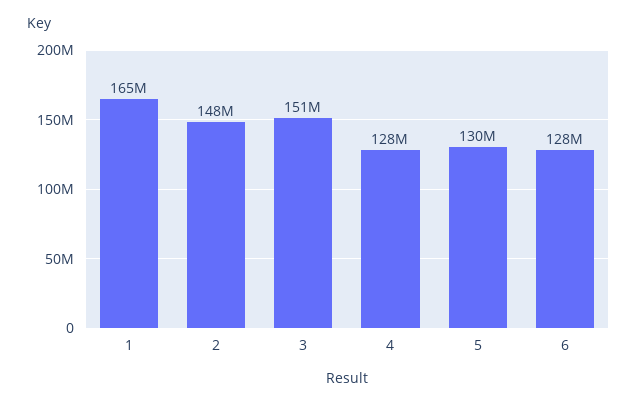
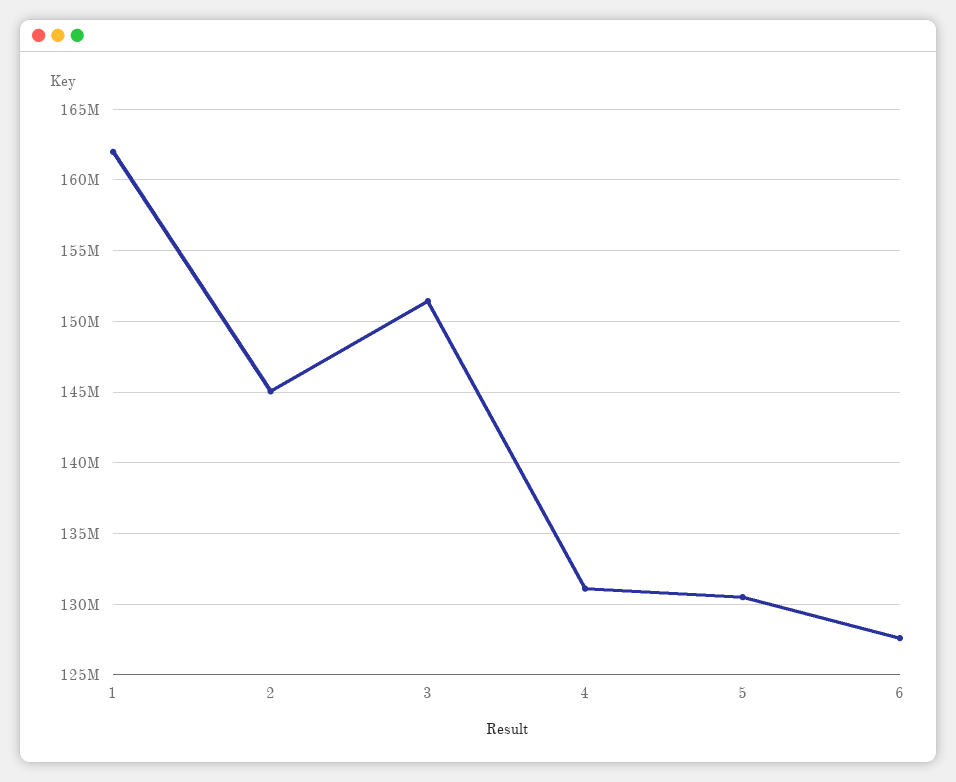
  {
-   "1": 165000000,
+   "1": 162000000,
-   "2": 148000000,
+   "2": 145000000,
    "3": 151000000,
-   "4": 128000000,
+   "4": 131000000,
    "5": 130000000,
    "6": 128000000
  }

